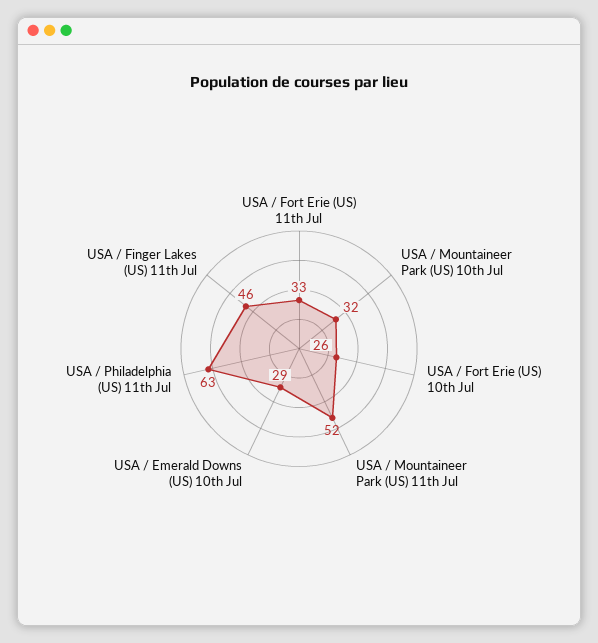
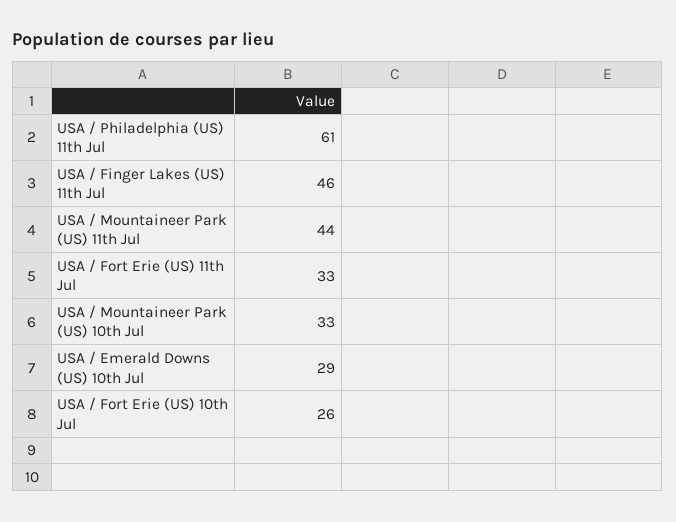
  {
    "USA / Fort Erie (US) 11th Jul": 33,
-   "USA / Mountaineer Park (US) 10th Jul": 32,
+   "USA / Mountaineer Park (US) 10th Jul": 33,
    "USA / Fort Erie (US) 10th Jul": 26,
-   "USA / Mountaineer Park (US) 11th Jul": 52,
+   "USA / Mountaineer Park (US) 11th Jul": 44,
    "USA / Emerald Downs (US) 10th Jul": 29,
-   "USA / Philadelphia (US) 11th Jul": 63,
+   "USA / Philadelphia (US) 11th Jul": 61,
    "USA / Finger Lakes (US) 11th Jul": 46
  }

